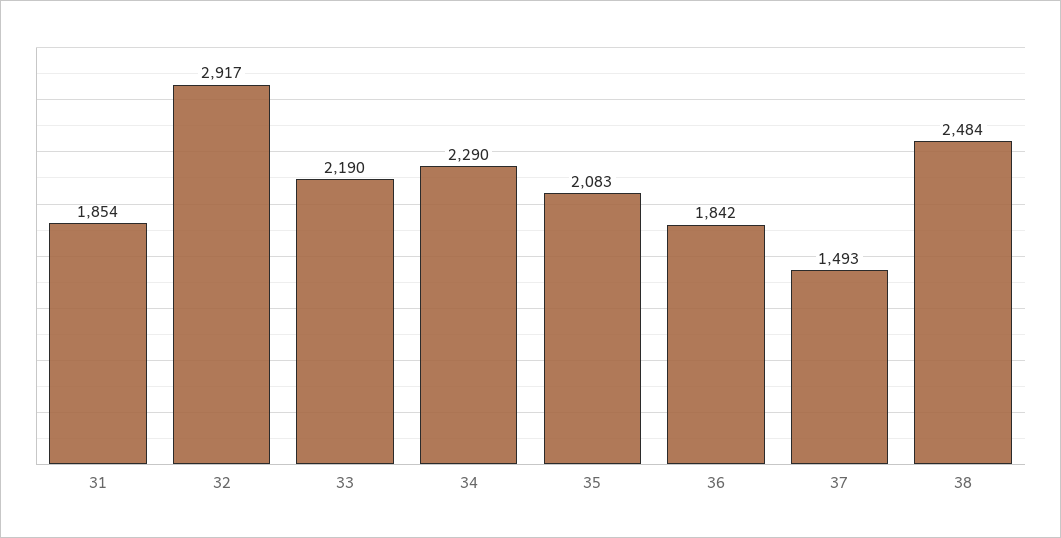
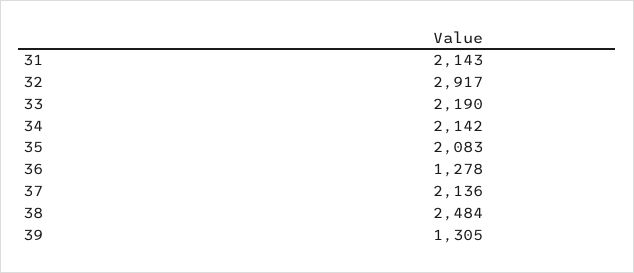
  {
-   "31": 1854,
+   "31": 2143,
    "32": 2917,
    "33": 2190,
-   "34": 2290,
+   "34": 2142,
    "35": 2083,
-   "36": 1842,
+   "36": 1278,
-   "37": 1493,
+   "37": 2136,
-   "38": 2484
+   "38": 2484,
+   "39": 1305
  }

